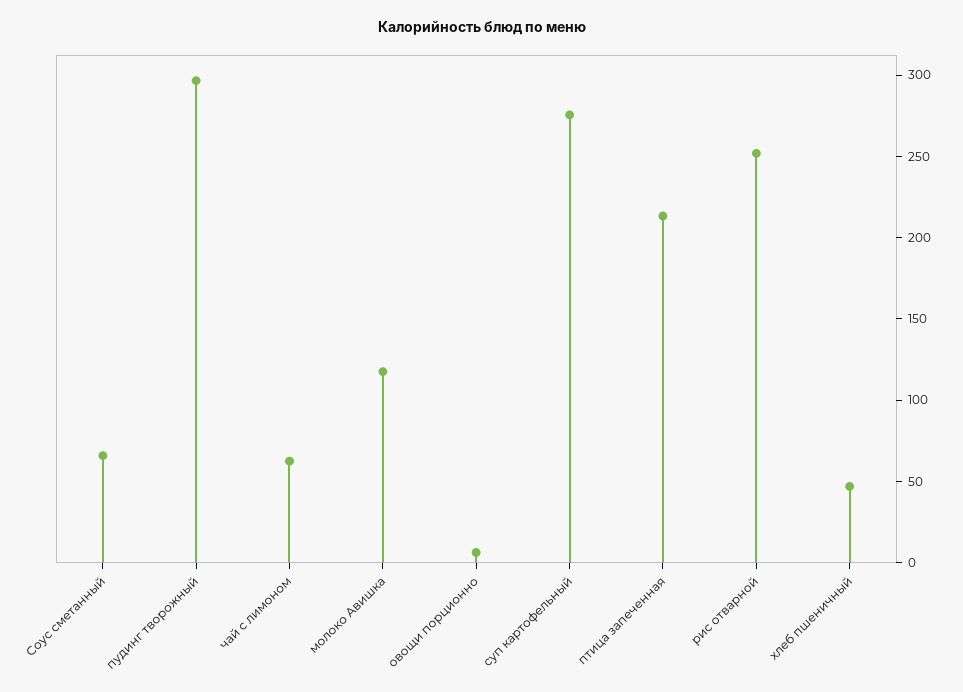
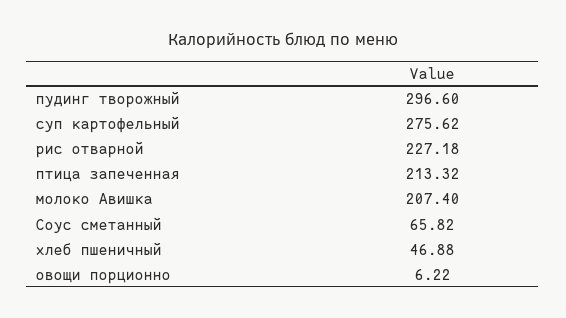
  {
    "Соус сметанный": 65.82,
    "пудинг творожный": 296.6,
-   "чай с лимоном": 60,
-   "молоко Авишка": 120,
+   "молоко Авишка": 207.4,
    "овощи порционно": 6.22,
    "суп картофельный": 275.62,
    "птица запеченная": 213.32,
-   "рис отварной": 250,
+   "рис отварной": 227.18,
    "хлеб пшеничный": 46.88
  }

